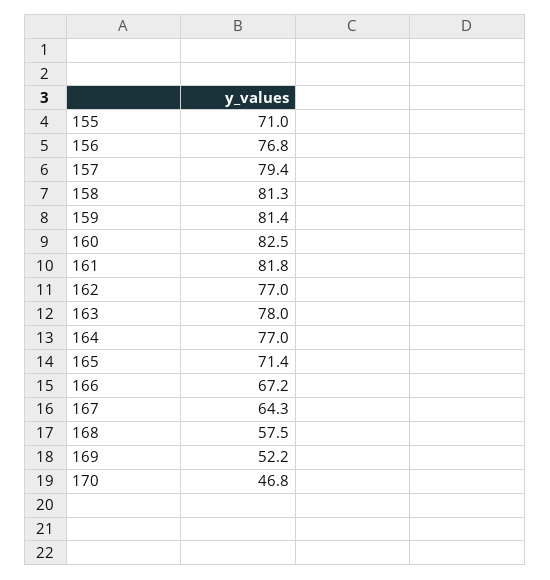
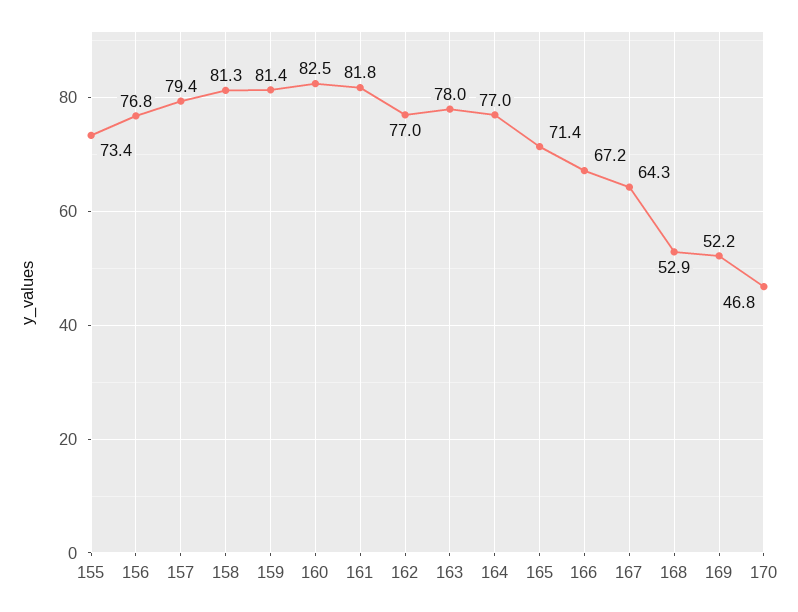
  {
-   "155": 71,
+   "155": 73.4,
    "156": 76.8,
    "157": 79.4,
    "158": 81.3,
    "159": 81.4,
    "160": 82.5,
    "161": 81.8,
    "162": 77,
    "163": 78,
    "164": 77,
    "165": 71.4,
    "166": 67.2,
    "167": 64.3,
-   "168": 57.5,
+   "168": 52.9,
    "169": 52.2,
    "170": 46.8
  }

